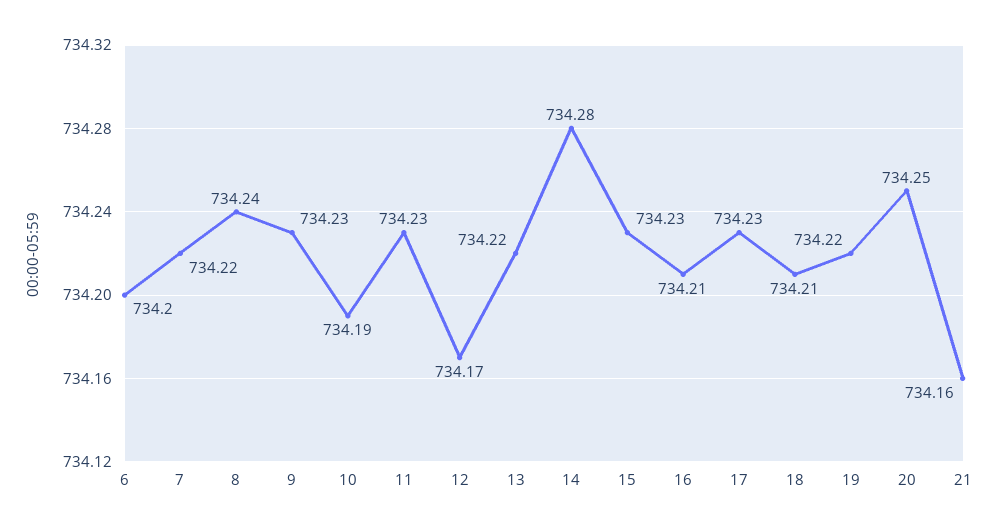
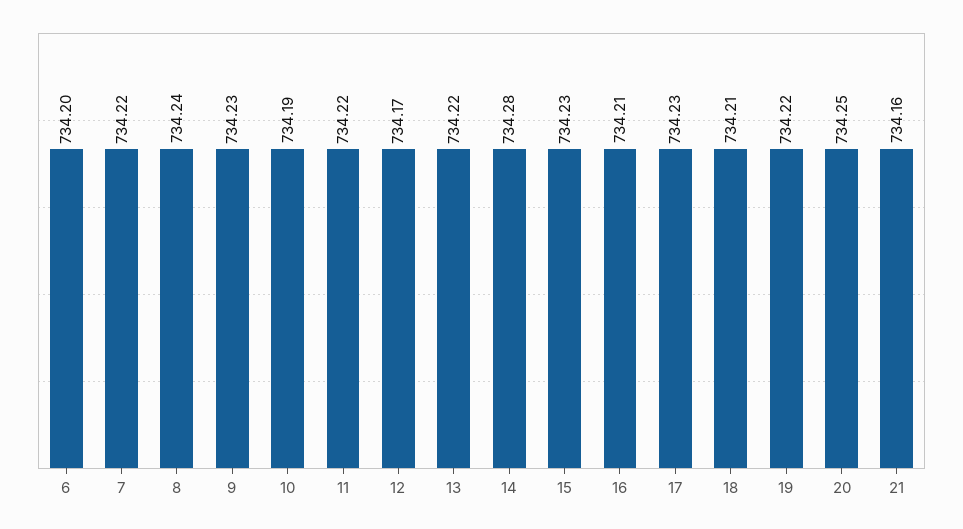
  {
    "6": 734.2,
    "7": 734.22,
    "8": 734.24,
    "9": 734.23,
    "10": 734.19,
-   "11": 734.23,
+   "11": 734.22,
    "12": 734.17,
    "13": 734.22,
    "14": 734.28,
    "15": 734.23,
    "16": 734.21,
    "17": 734.23,
    "18": 734.21,
    "19": 734.22,
    "20": 734.25,
    "21": 734.16
  }

